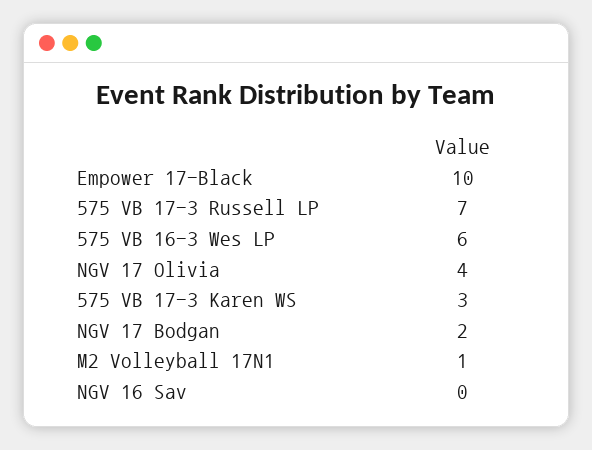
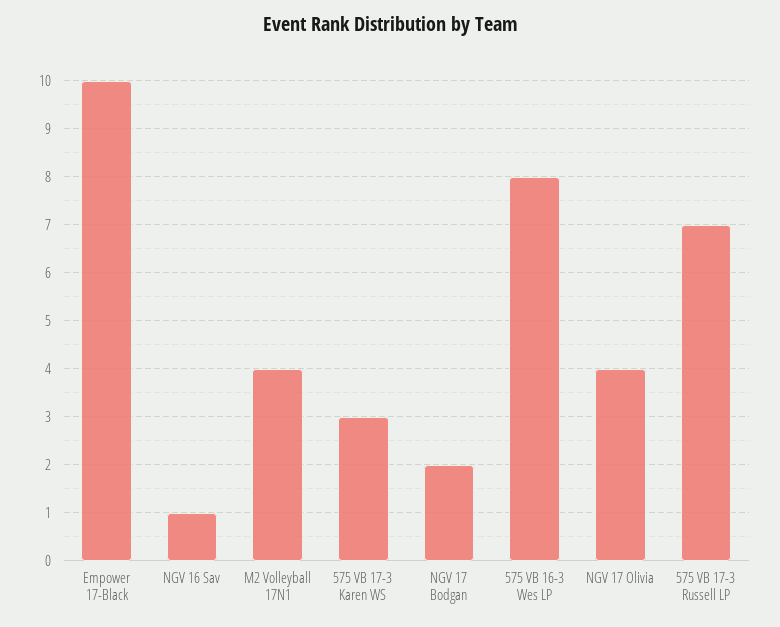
  {
    "Empower 17-Black": 10,
    "575 VB 17-3 Russell LP": 7,
-   "575 VB 16-3 Wes LP": 6,
+   "575 VB 16-3 Wes LP": 8,
    "NGV 17 Olivia": 4,
    "575 VB 17-3 Karen WS": 3,
    "NGV 17 Bodgan": 2,
-   "M2 Volleyball 17N1": 1,
+   "M2 Volleyball 17N1": 4,
-   "NGV 16 Sav": 0
+   "NGV 16 Sav": 1
  }

